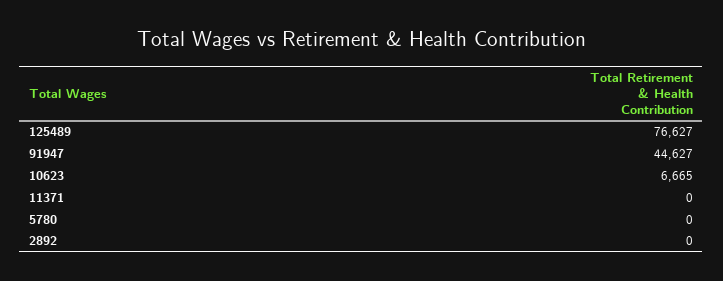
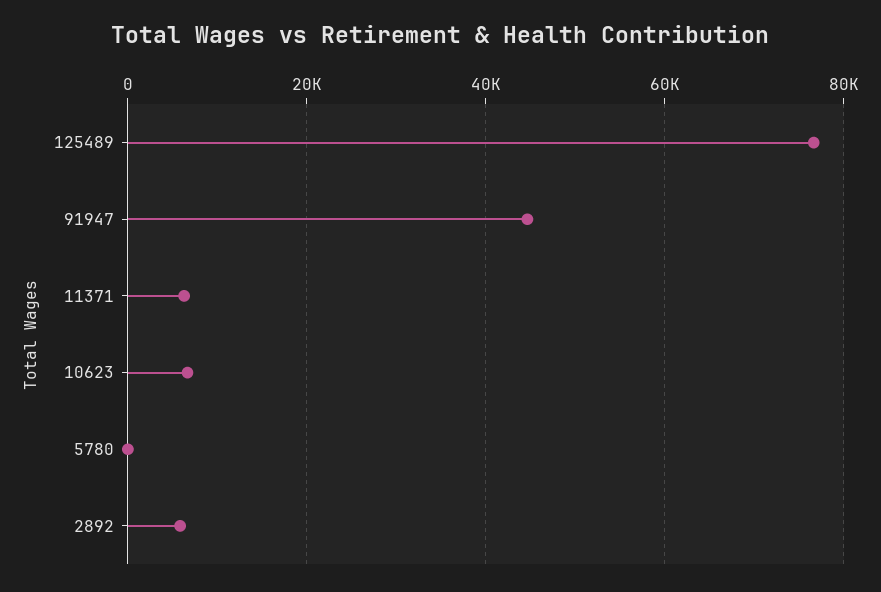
  {
    "125489": 76627,
    "91947": 44627,
    "10623": 6665,
-   "11371": 0,
+   "11371": 6000,
    "5780": 0,
-   "2892": 0
+   "2892": 6000
  }

